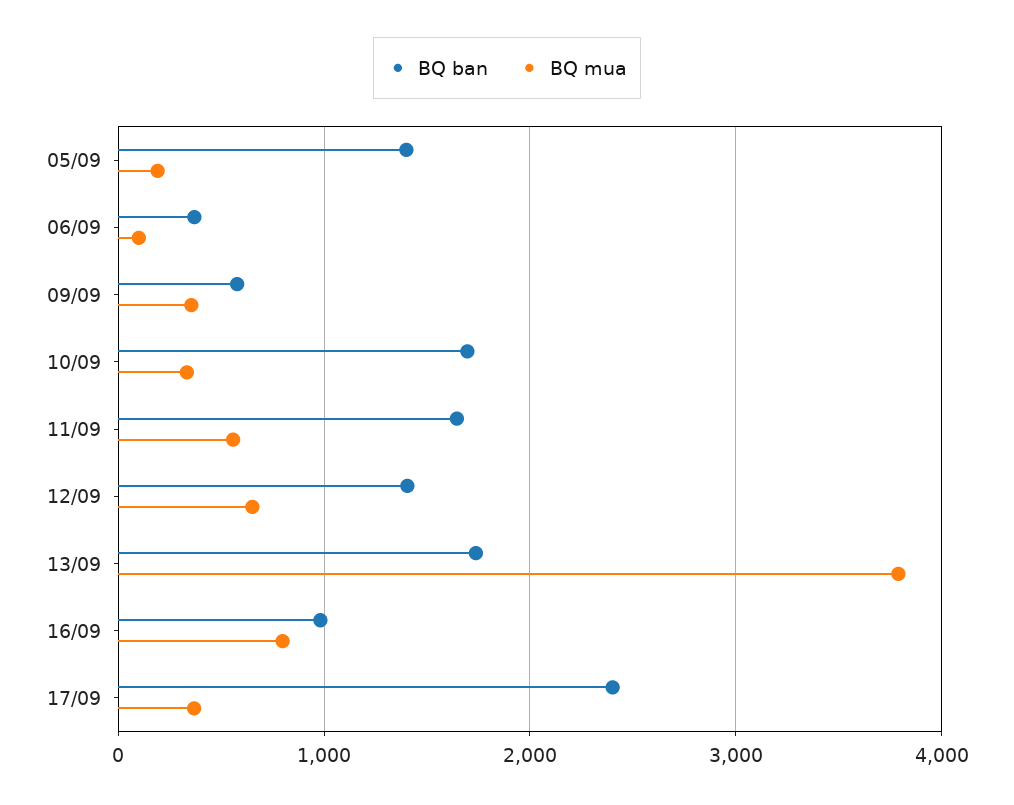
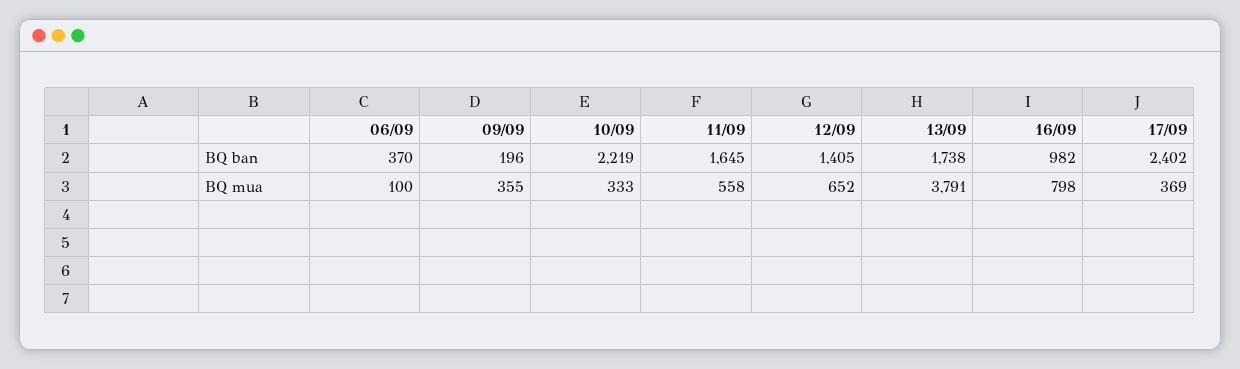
  {
    "BQ ban": {
-     "05/09": 1400,
      "06/09": 370,
-     "09/09": 600,
+     "09/09": 196,
-     "10/09": 1700,
+     "10/09": 2219,
      "11/09": 1645,
      "12/09": 1405,
      "13/09": 1738,
      "16/09": 982,
      "17/09": 2402
    },
    "BQ mua": {
-     "05/09": 200,
      "06/09": 100,
      "09/09": 355,
      "10/09": 333,
      "11/09": 558,
      "12/09": 652,
      "13/09": 3791,
      "16/09": 798,
      "17/09": 369
    }
  }

